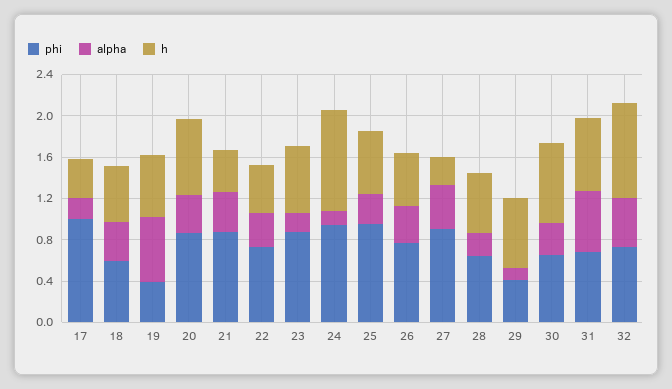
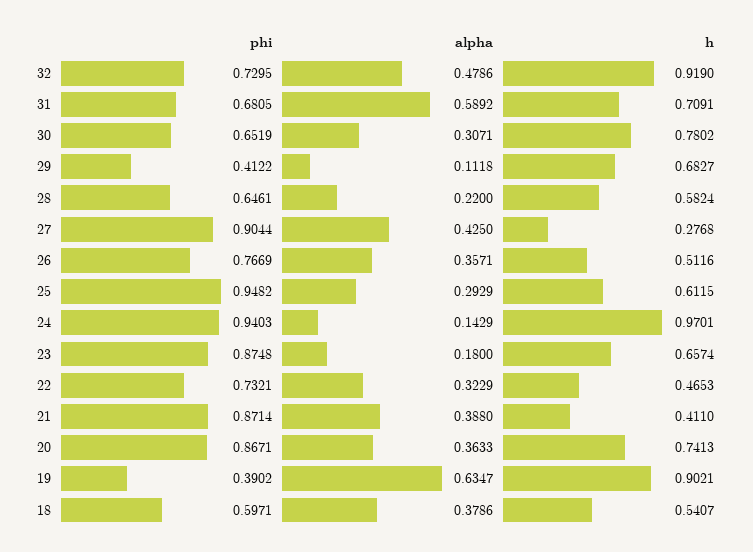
  {
    "phi": {
-     "17": 1,
      "18": 0.5971,
      "19": 0.3902,
      "20": 0.8671,
      "21": 0.8714,
      "22": 0.7321,
      "23": 0.8748,
      "24": 0.9403,
      "25": 0.9482,
      "26": 0.7669,
      "27": 0.9044,
      "28": 0.6461,
      "29": 0.4122,
      "30": 0.6519,
      "31": 0.6805,
      "32": 0.7295
    },
    "alpha": {
-     "17": 0.2,
      "18": 0.3786,
      "19": 0.6347,
      "20": 0.3633,
      "21": 0.388,
      "22": 0.3229,
      "23": 0.18,
      "24": 0.1429,
      "25": 0.2929,
      "26": 0.3571,
      "27": 0.425,
      "28": 0.22,
      "29": 0.1118,
      "30": 0.3071,
      "31": 0.5892,
      "32": 0.4786
    },
    "h": {
-     "17": 0.4,
      "18": 0.5407,
-     "19": 0.6,
+     "19": 0.9021,
      "20": 0.7413,
      "21": 0.411,
      "22": 0.4653,
      "23": 0.6574,
      "24": 0.9701,
      "25": 0.6115,
      "26": 0.5116,
      "27": 0.2768,
      "28": 0.5824,
      "29": 0.6827,
      "30": 0.7802,
      "31": 0.7091,
      "32": 0.919
    }
  }

